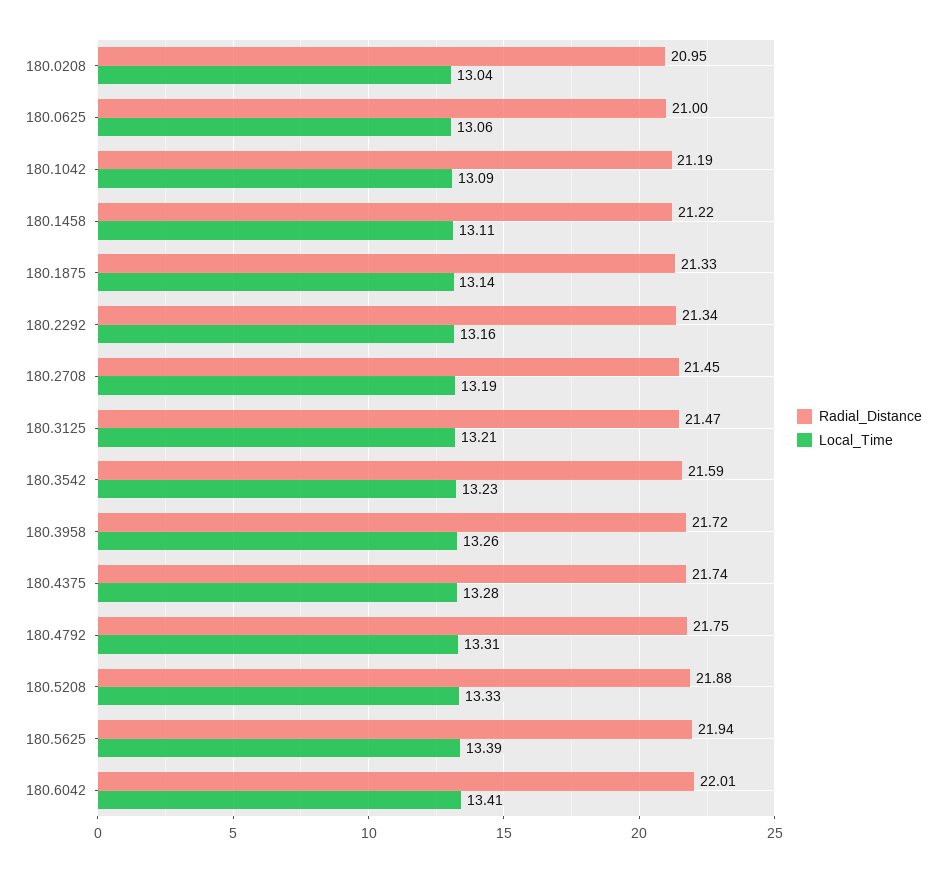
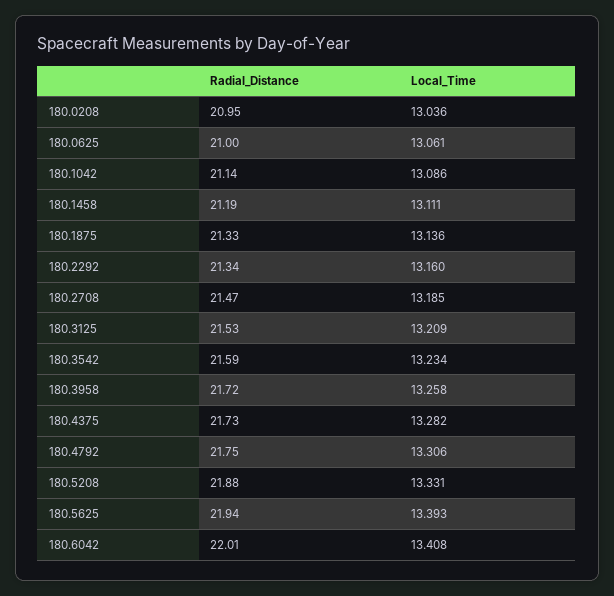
  {
    "Radial_Distance": {
      "180.0208": 20.95,
      "180.0625": 21,
-     "180.1042": 21.19,
+     "180.1042": 21.14,
-     "180.1458": 21.22,
+     "180.1458": 21.19,
      "180.1875": 21.33,
      "180.2292": 21.34,
-     "180.2708": 21.45,
+     "180.2708": 21.47,
-     "180.3125": 21.47,
+     "180.3125": 21.53,
      "180.3542": 21.59,
      "180.3958": 21.72,
-     "180.4375": 21.74,
+     "180.4375": 21.73,
      "180.4792": 21.75,
      "180.5208": 21.88,
      "180.5625": 21.94,
      "180.6042": 22.01
    },
    "Local_Time": {
      "180.0208": 13.036,
      "180.0625": 13.061,
      "180.1042": 13.086,
      "180.1458": 13.111,
      "180.1875": 13.136,
      "180.2292": 13.16,
      "180.2708": 13.185,
      "180.3125": 13.209,
      "180.3542": 13.234,
      "180.3958": 13.258,
      "180.4375": 13.282,
      "180.4792": 13.306,
      "180.5208": 13.331,
      "180.5625": 13.393,
      "180.6042": 13.408
    }
  }

